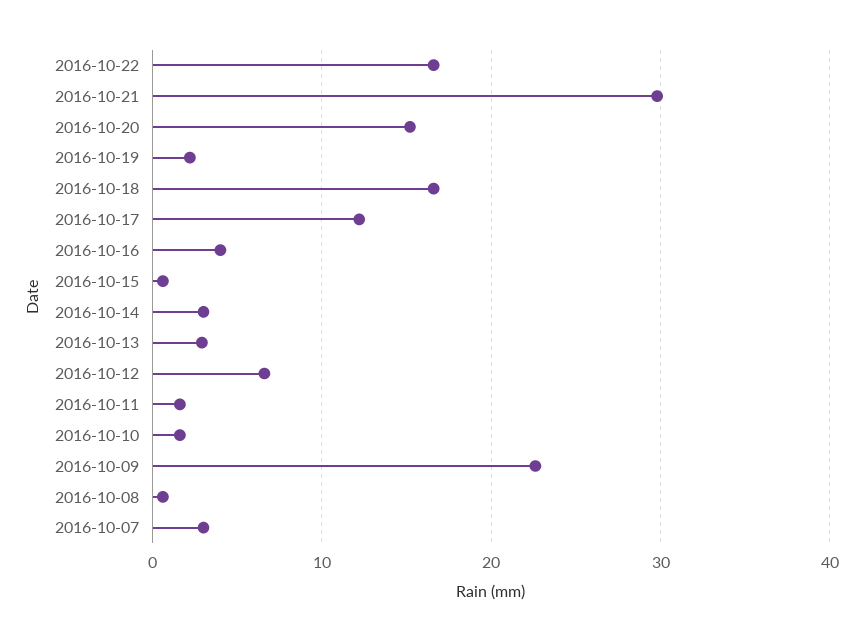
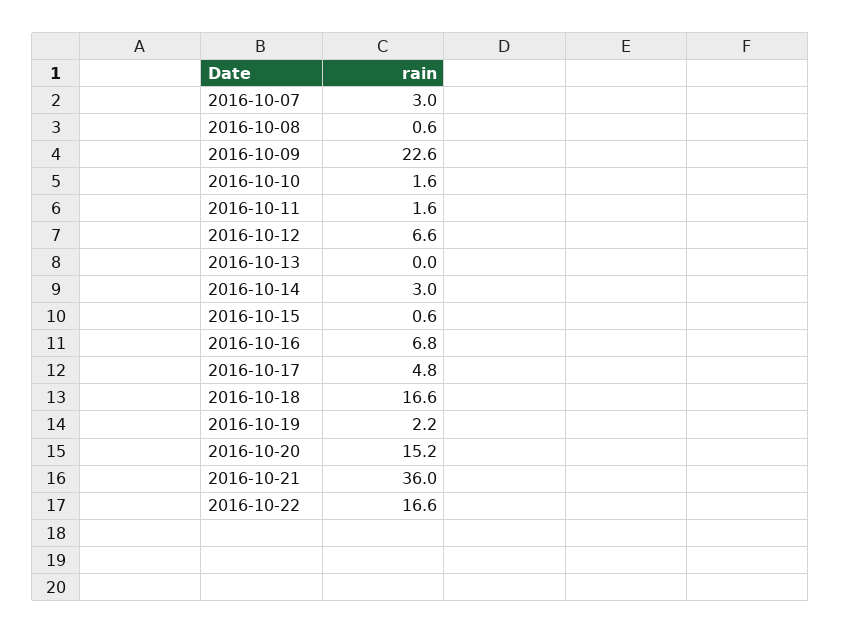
  {
    "2016-10-22": 16.6,
-   "2016-10-21": 30,
+   "2016-10-21": 36,
    "2016-10-20": 15.2,
    "2016-10-19": 2.2,
    "2016-10-18": 16.6,
-   "2016-10-17": 12,
+   "2016-10-17": 4.8,
-   "2016-10-16": 4,
+   "2016-10-16": 6.8,
    "2016-10-15": 0.6,
    "2016-10-14": 3,
-   "2016-10-13": 3,
+   "2016-10-13": 0,
    "2016-10-12": 6.6,
    "2016-10-11": 1.6,
    "2016-10-10": 1.6,
    "2016-10-09": 22.6,
    "2016-10-08": 0.6,
    "2016-10-07": 3
  }

